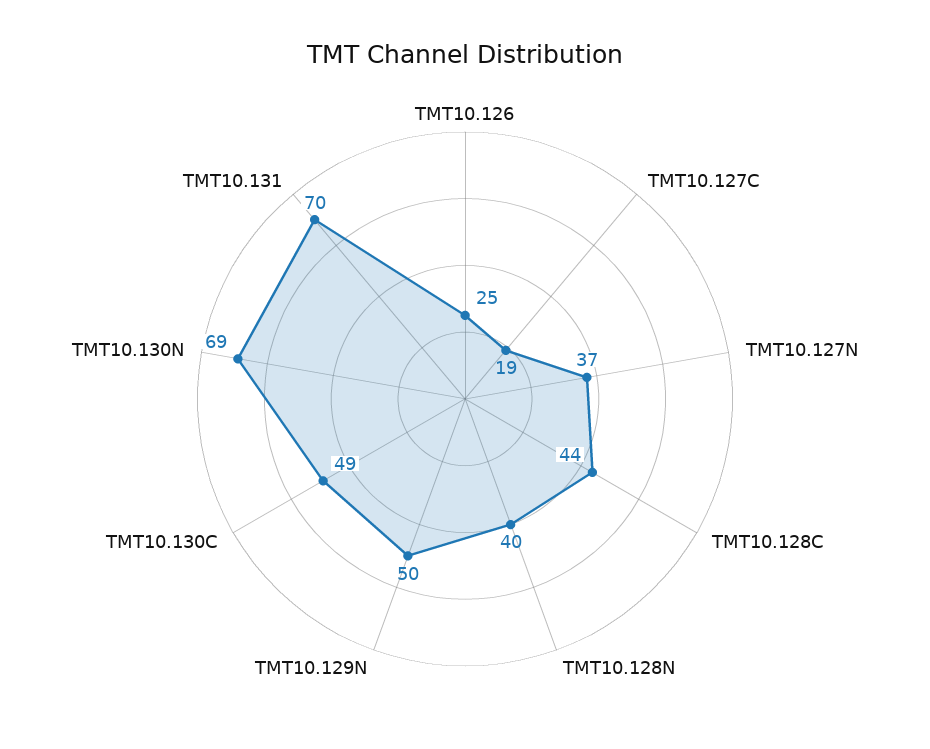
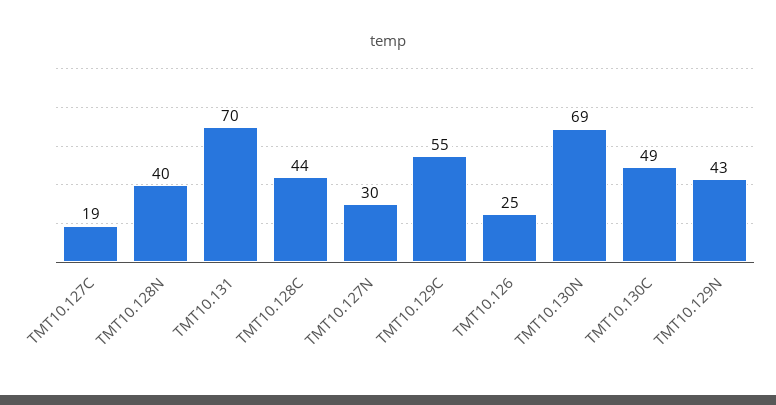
  {
    "TMT10.126": 25,
    "TMT10.127C": 19,
-   "TMT10.127N": 37,
+   "TMT10.127N": 30,
    "TMT10.128C": 44,
    "TMT10.128N": 40,
-   "TMT10.129N": 50,
+   "TMT10.129N": 43,
    "TMT10.130C": 49,
    "TMT10.130N": 69,
-   "TMT10.131": 70
+   "TMT10.131": 70,
+   "TMT10.129C": 55
  }

